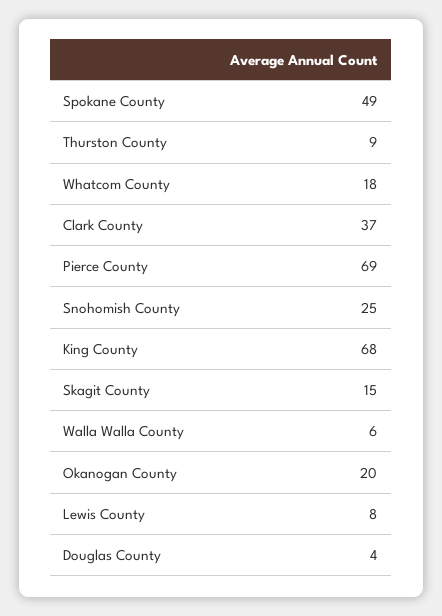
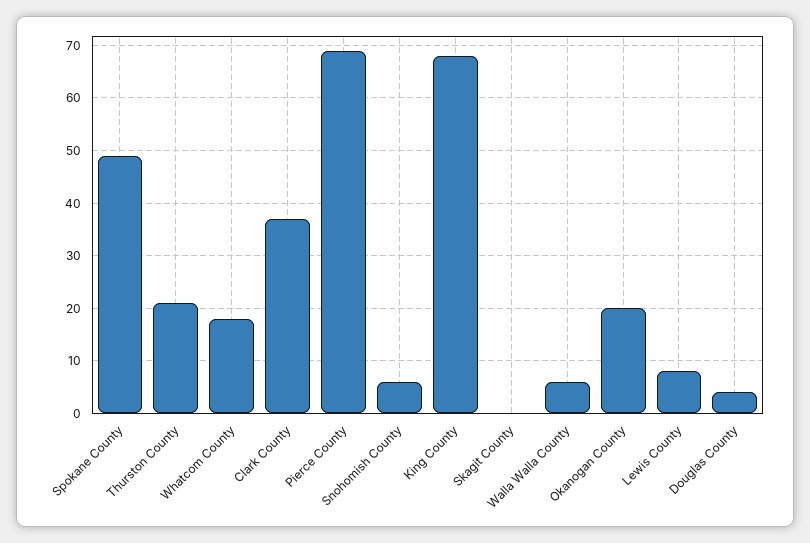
  {
    "Spokane County": 49,
-   "Thurston County": 9,
+   "Thurston County": 20,
    "Whatcom County": 18,
    "Clark County": 37,
    "Pierce County": 69,
-   "Snohomish County": 25,
+   "Snohomish County": 5,
    "King County": 68,
-   "Skagit County": 15,
+   "Skagit County": 0,
    "Walla Walla County": 6,
    "Okanogan County": 20,
    "Lewis County": 8,
    "Douglas County": 4
  }

